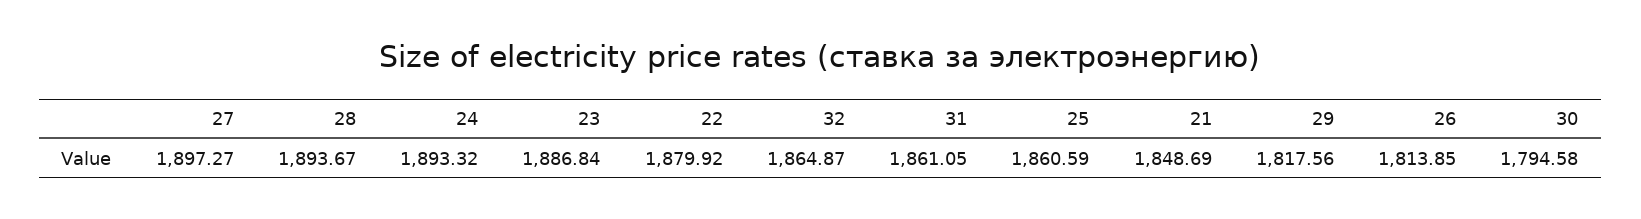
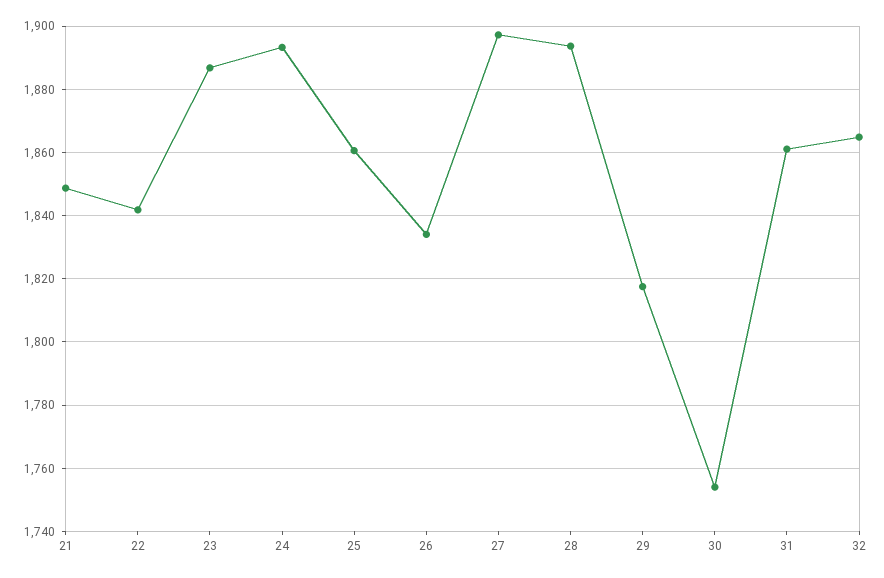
  {
    "27": 1897.27,
    "28": 1893.67,
    "24": 1893.32,
    "23": 1886.84,
-   "22": 1879.92,
+   "22": 1842,
    "32": 1864.87,
    "31": 1861.05,
    "25": 1860.59,
    "21": 1848.69,
    "29": 1817.56,
-   "26": 1813.85,
+   "26": 1834,
-   "30": 1794.58
+   "30": 1754
  }

